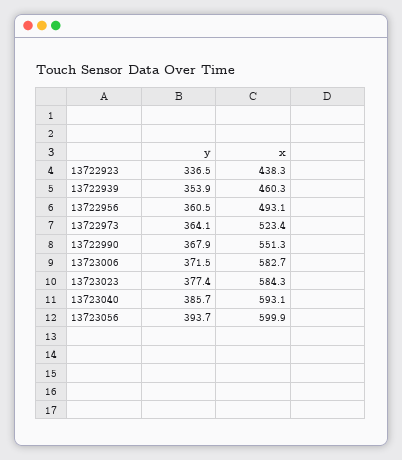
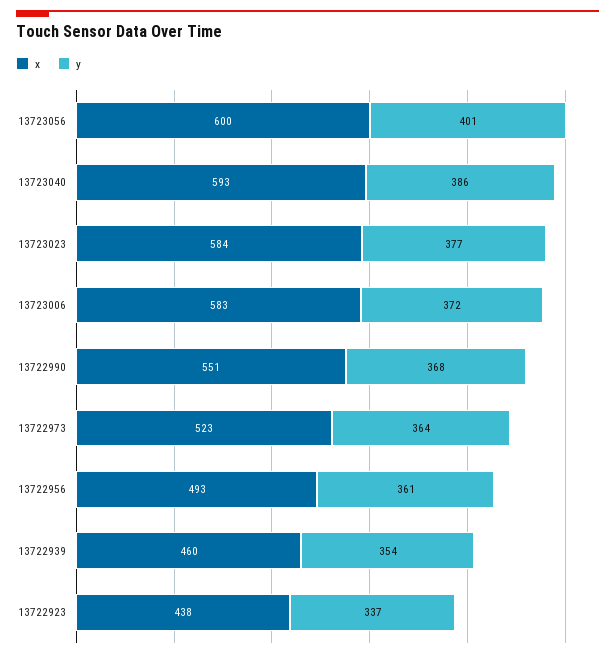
  {
    "y": {
      "13722923": 336.5,
      "13722939": 353.9,
      "13722956": 360.5,
      "13722973": 364.1,
      "13722990": 367.9,
      "13723006": 371.5,
      "13723023": 377.4,
      "13723040": 385.7,
-     "13723056": 393.7
+     "13723056": 401
    },
    "x": {
      "13722923": 438.3,
      "13722939": 460.3,
      "13722956": 493.1,
      "13722973": 523.4,
      "13722990": 551.3,
      "13723006": 582.7,
      "13723023": 584.3,
      "13723040": 593.1,
      "13723056": 599.9
    }
  }

